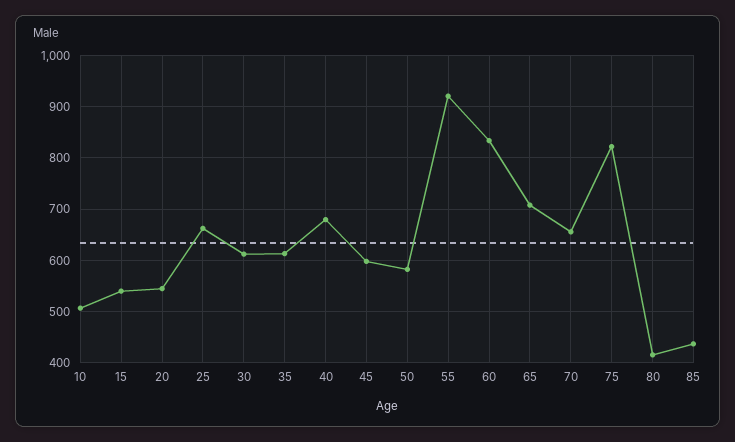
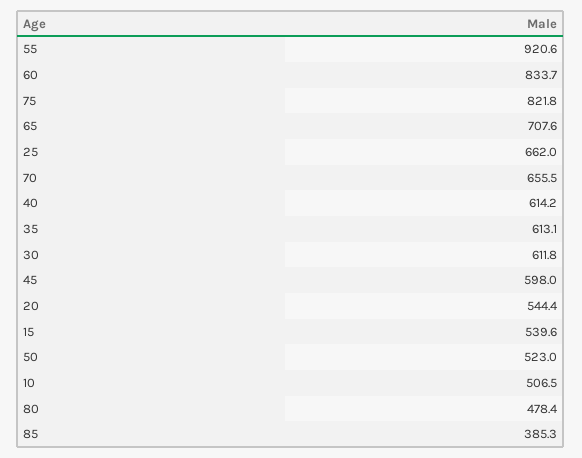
  {
    "10": 506.5,
    "15": 539.6,
    "20": 544.4,
    "25": 662,
    "30": 611.8,
    "35": 613.1,
-   "40": 680,
+   "40": 614.2,
    "45": 598,
-   "50": 580,
+   "50": 523,
    "55": 920.6,
    "60": 833.7,
    "65": 707.6,
    "70": 655.5,
    "75": 821.8,
-   "80": 420,
+   "80": 478.4,
-   "85": 440
+   "85": 385.3
  }

